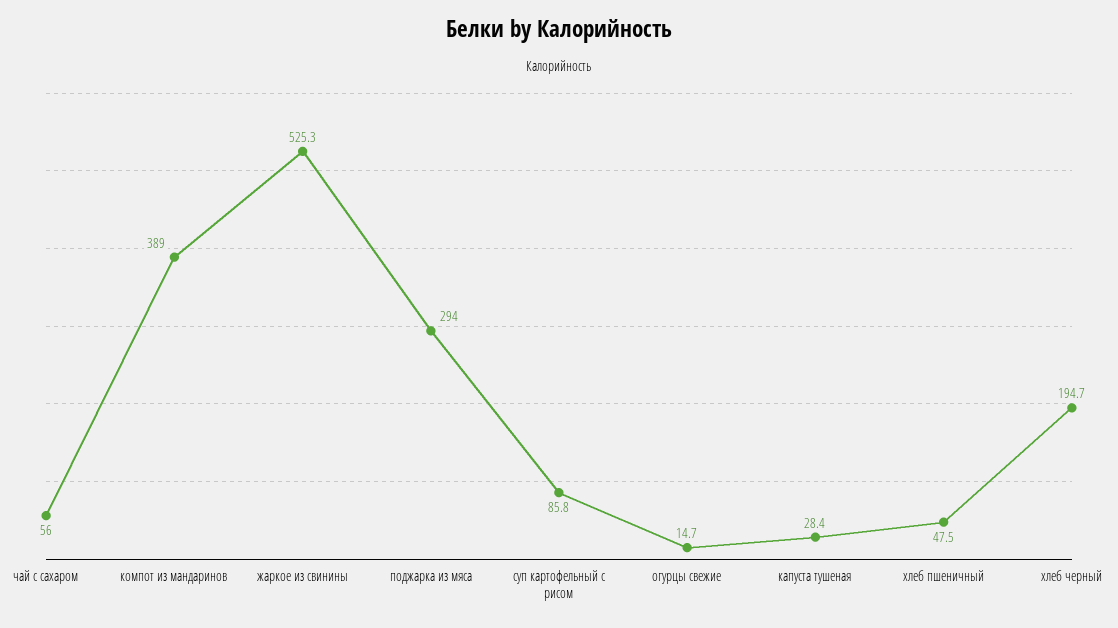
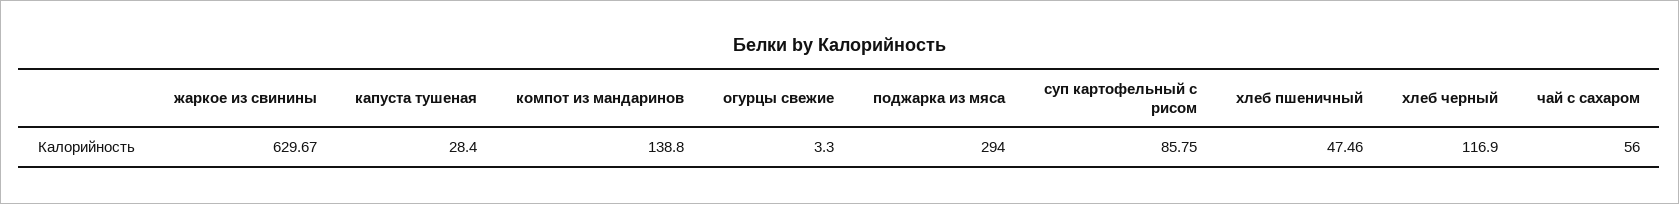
  {
    "чай с сахаром": 56,
-   "компот из мандаринов": 389,
+   "компот из мандаринов": 138.8,
-   "жаркое из свинины": 525.3,
+   "жаркое из свинины": 629.67,
    "поджарка из мяса": 294,
    "суп картофельный с рисом": 85.75,
-   "огурцы свежие": 14.7,
+   "огурцы свежие": 3.3,
    "капуста тушеная": 28.4,
    "хлеб пшеничный": 47.46,
-   "хлеб черный": 194.7
+   "хлеб черный": 116.9
  }

